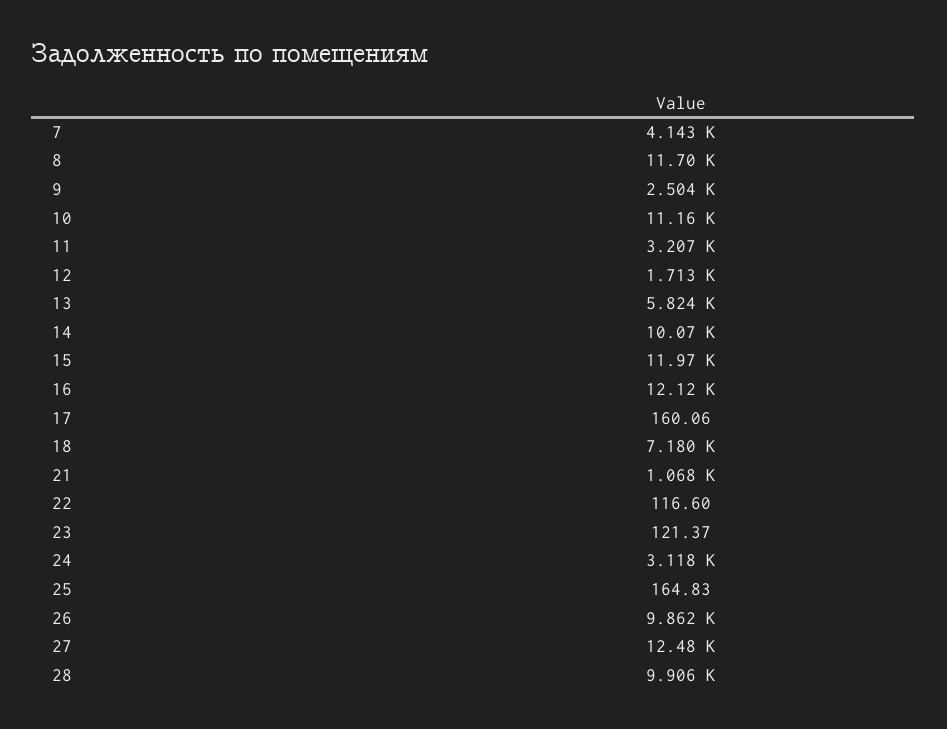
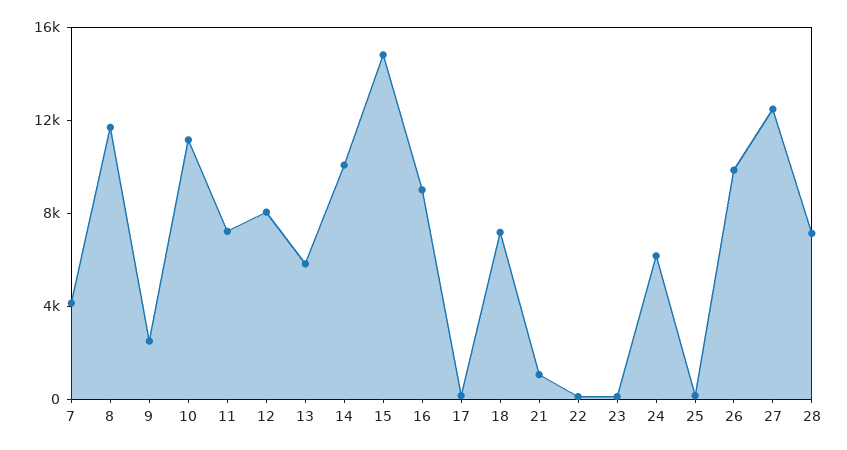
  {
    "7": 4143,
    "8": 11700,
    "9": 2504,
    "10": 11160,
-   "11": 3207,
+   "11": 7000,
-   "12": 1713,
+   "12": 8000,
    "13": 5824,
    "14": 10070,
-   "15": 11970,
+   "15": 15000,
-   "16": 12120,
+   "16": 9000,
    "17": 160.06,
    "18": 7180,
    "21": 1068,
    "22": 116.6,
    "23": 121.37,
-   "24": 3118,
+   "24": 6000,
    "25": 164.83,
    "26": 9862,
    "27": 12480,
-   "28": 9906
+   "28": 7000
  }

